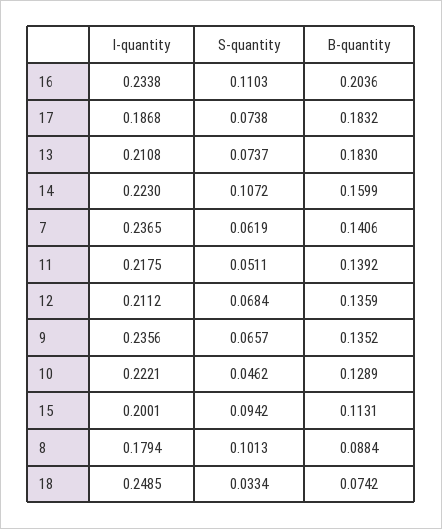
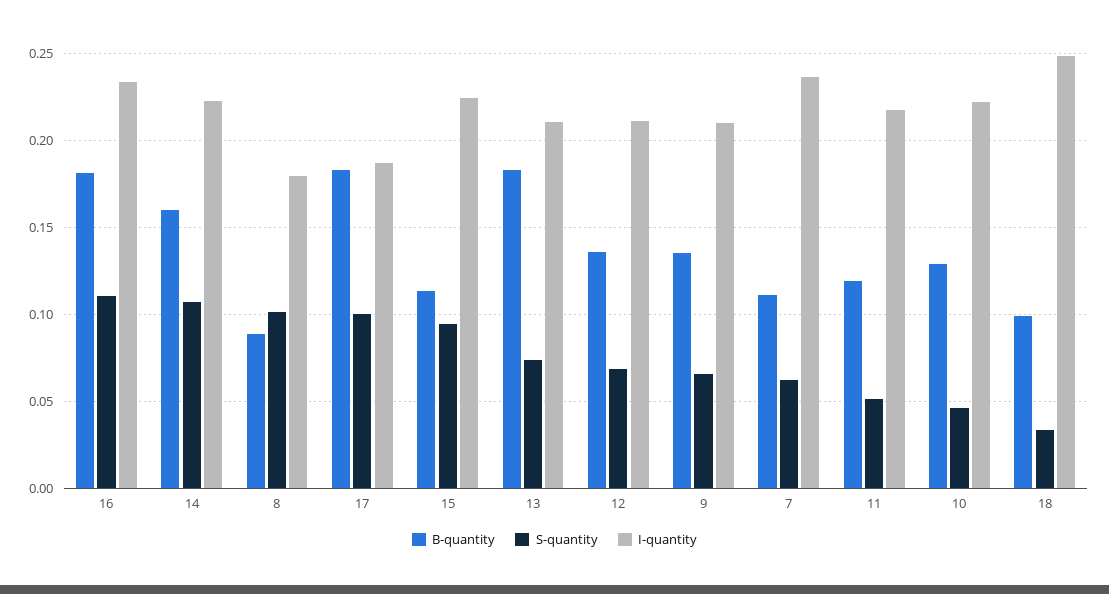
  {
    "I-quantity": {
      "16": 0.2338,
      "17": 0.1868,
      "13": 0.2108,
      "14": 0.223,
      "7": 0.2365,
      "11": 0.2175,
      "12": 0.2112,
-     "9": 0.2356,
+     "9": 0.21,
      "10": 0.2221,
-     "15": 0.2001,
+     "15": 0.225,
      "8": 0.1794,
      "18": 0.2485
    },
    "S-quantity": {
      "16": 0.1103,
-     "17": 0.0738,
+     "17": 0.1,
      "13": 0.0737,
      "14": 0.1072,
      "7": 0.0619,
      "11": 0.0511,
      "12": 0.0684,
      "9": 0.0657,
      "10": 0.0462,
      "15": 0.0942,
      "8": 0.1013,
      "18": 0.0334
    },
    "B-quantity": {
-     "16": 0.2036,
+     "16": 0.18,
      "17": 0.1832,
      "13": 0.183,
      "14": 0.1599,
-     "7": 0.1406,
+     "7": 0.11,
-     "11": 0.1392,
+     "11": 0.12,
      "12": 0.1359,
      "9": 0.1352,
      "10": 0.1289,
      "15": 0.1131,
      "8": 0.0884,
-     "18": 0.0742
+     "18": 0.1
    }
  }

